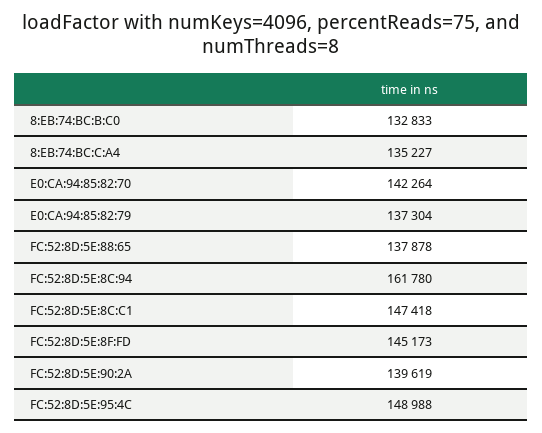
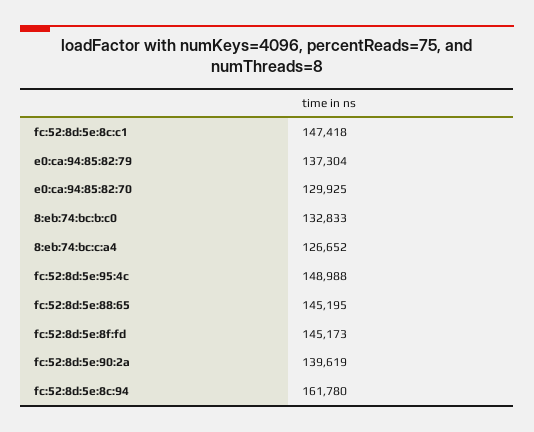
  {
    "8:EB:74:BC:B:C0": 132833,
-   "8:EB:74:BC:C:A4": 135227,
+   "8:EB:74:BC:C:A4": 126652,
-   "E0:CA:94:85:82:70": 142264,
+   "E0:CA:94:85:82:70": 129925,
    "E0:CA:94:85:82:79": 137304,
-   "FC:52:8D:5E:88:65": 137878,
+   "FC:52:8D:5E:88:65": 145195,
    "FC:52:8D:5E:8C:94": 161780,
    "FC:52:8D:5E:8C:C1": 147418,
    "FC:52:8D:5E:8F:FD": 145173,
    "FC:52:8D:5E:90:2A": 139619,
    "FC:52:8D:5E:95:4C": 148988
  }

